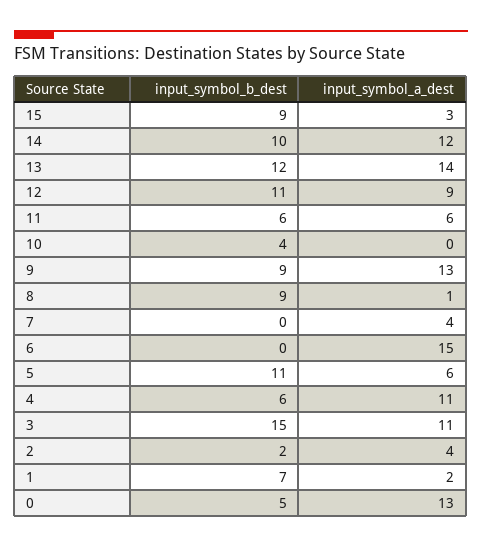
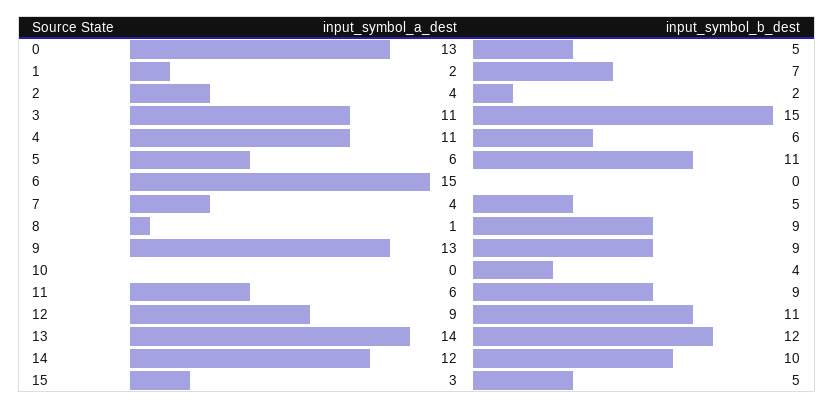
  {
    "input_symbol_b_dest": {
-     "15": 9,
+     "15": 5,
      "14": 10,
      "13": 12,
      "12": 11,
-     "11": 6,
+     "11": 9,
      "10": 4,
      "9": 9,
      "8": 9,
-     "7": 0,
+     "7": 5,
      "6": 0,
      "5": 11,
      "4": 6,
      "3": 15,
      "2": 2,
      "1": 7,
      "0": 5
    },
    "input_symbol_a_dest": {
      "15": 3,
      "14": 12,
      "13": 14,
      "12": 9,
      "11": 6,
      "10": 0,
      "9": 13,
      "8": 1,
      "7": 4,
      "6": 15,
      "5": 6,
      "4": 11,
      "3": 11,
      "2": 4,
      "1": 2,
      "0": 13
    }
  }

